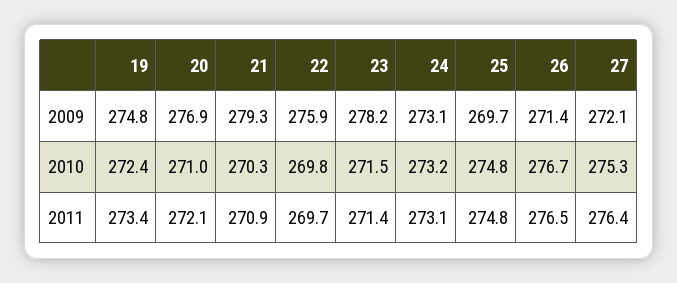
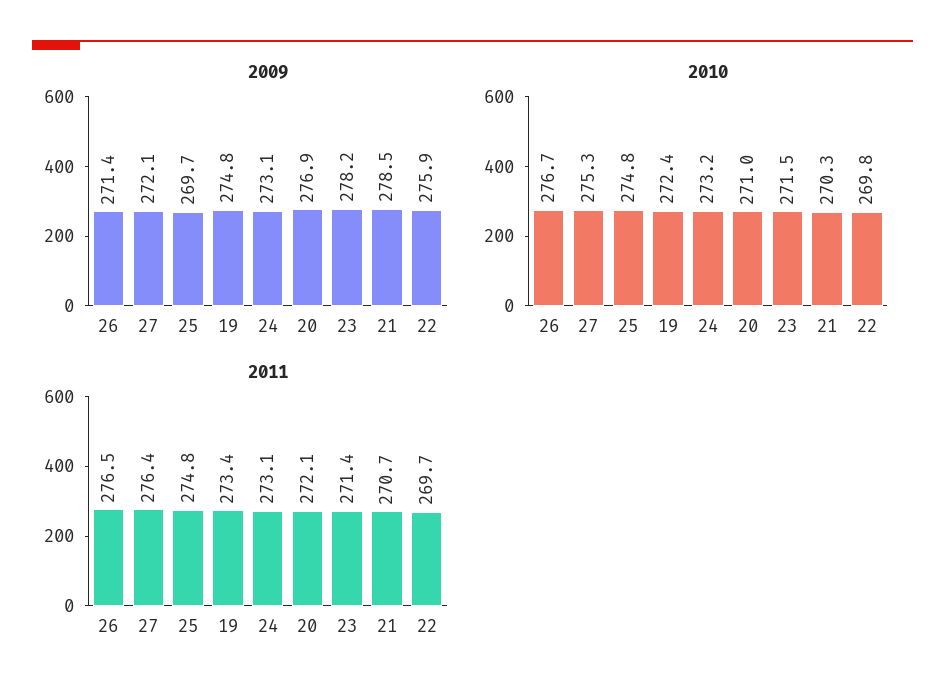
  {
    "2009": {
      "19": 274.8,
      "20": 276.9,
-     "21": 279.3,
+     "21": 278.5,
      "22": 275.9,
      "23": 278.2,
      "24": 273.1,
      "25": 269.7,
      "26": 271.4,
      "27": 272.1
    },
    "2010": {
      "19": 272.4,
      "20": 271,
      "21": 270.3,
      "22": 269.8,
      "23": 271.5,
      "24": 273.2,
      "25": 274.8,
      "26": 276.7,
      "27": 275.3
    },
    "2011": {
      "19": 273.4,
      "20": 272.1,
-     "21": 270.9,
+     "21": 270.7,
      "22": 269.7,
      "23": 271.4,
      "24": 273.1,
      "25": 274.8,
      "26": 276.5,
      "27": 276.4
    }
  }

